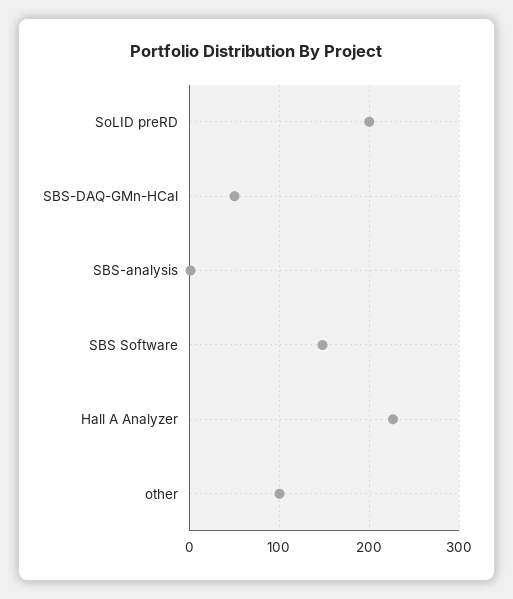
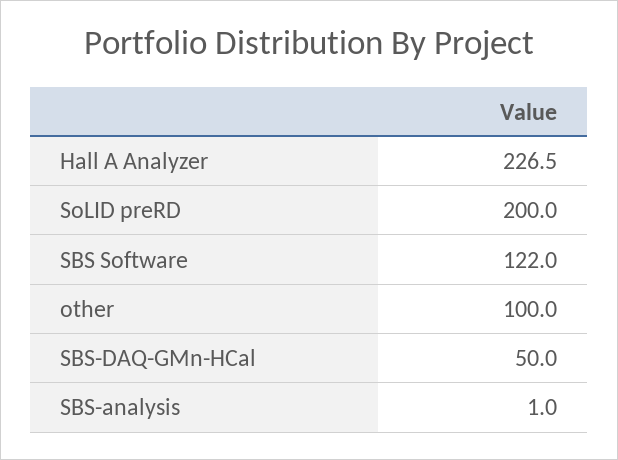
  {
    "SoLID preRD": 200,
    "SBS-DAQ-GMn-HCal": 50,
    "SBS-analysis": 1,
-   "SBS Software": 150,
+   "SBS Software": 122,
    "Hall A Analyzer": 226.5,
    "other": 100
  }

